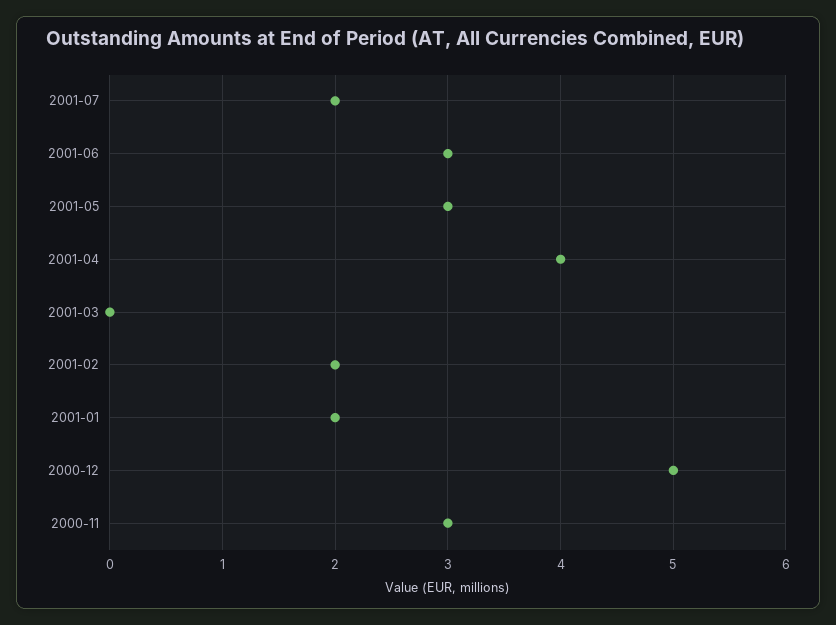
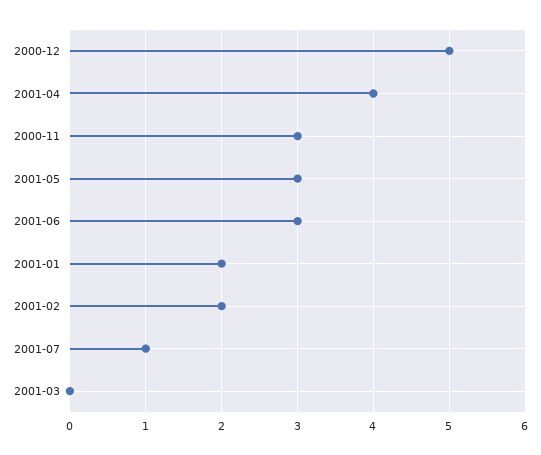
  {
-   "2001-07": 2,
+   "2001-07": 1,
    "2001-06": 3,
    "2001-05": 3,
    "2001-04": 4,
    "2001-03": 0,
    "2001-02": 2,
    "2001-01": 2,
    "2000-12": 5,
    "2000-11": 3
  }

